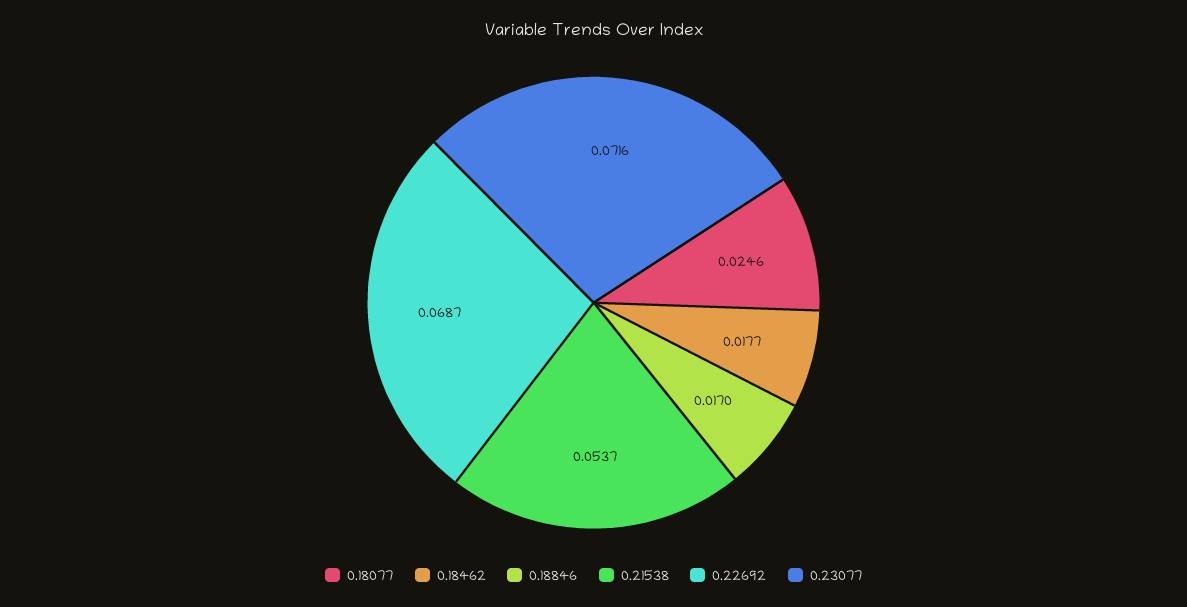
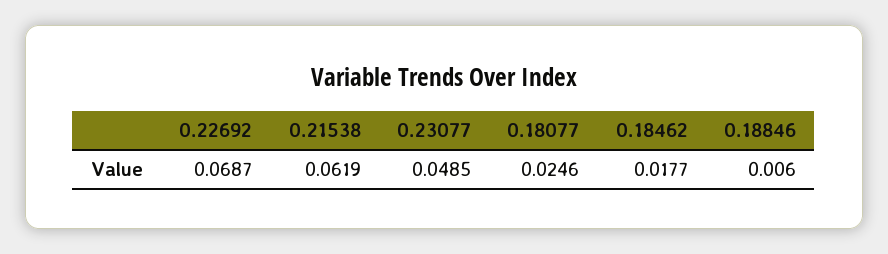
  {
    "0.18077": 0.0246,
    "0.18462": 0.0177,
-   "0.18846": 0.017,
+   "0.18846": 0.006,
-   "0.21538": 0.0537,
+   "0.21538": 0.0619,
    "0.22692": 0.0687,
-   "0.23077": 0.0716
+   "0.23077": 0.0485
  }

